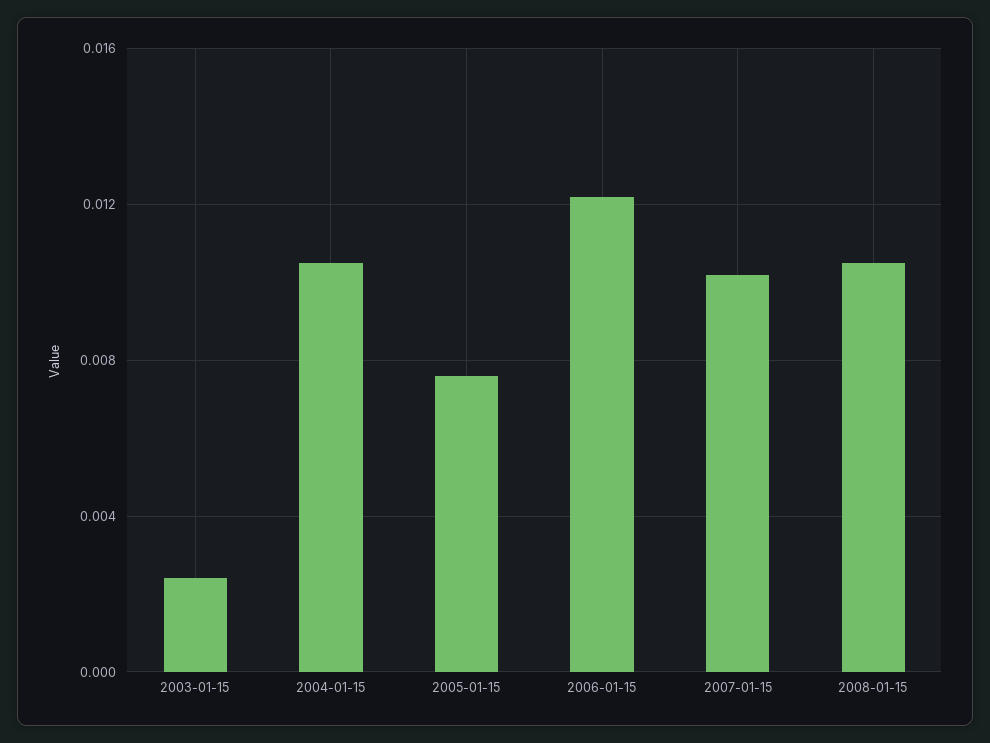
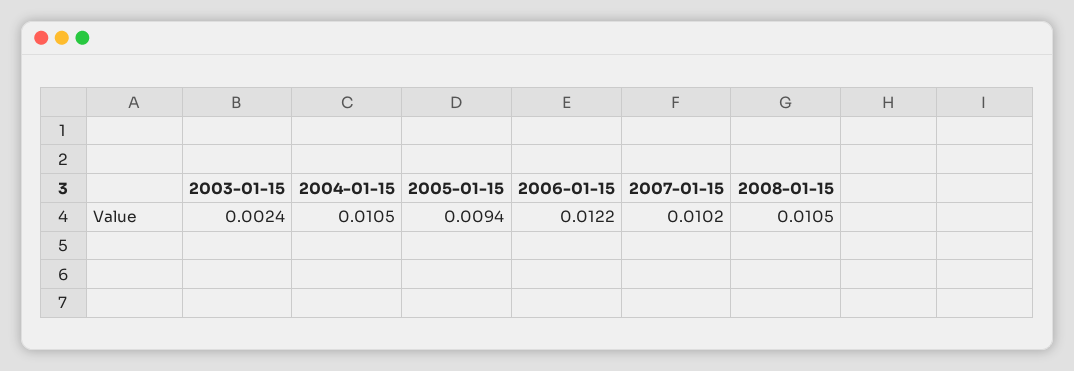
  {
    "2003-01-15": 0.0024,
    "2004-01-15": 0.0105,
-   "2005-01-15": 0.0075,
+   "2005-01-15": 0.0094,
    "2006-01-15": 0.0122,
    "2007-01-15": 0.0102,
    "2008-01-15": 0.0105
  }

